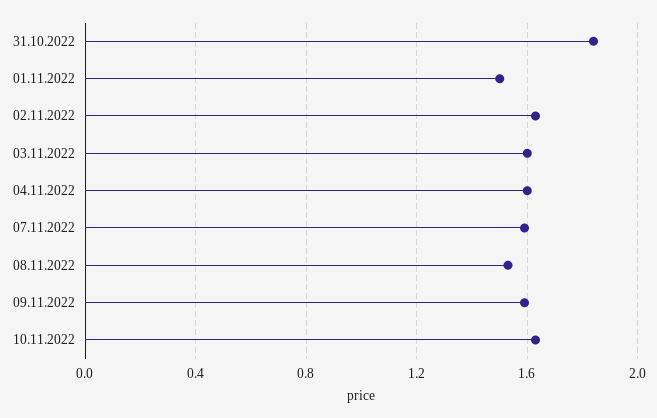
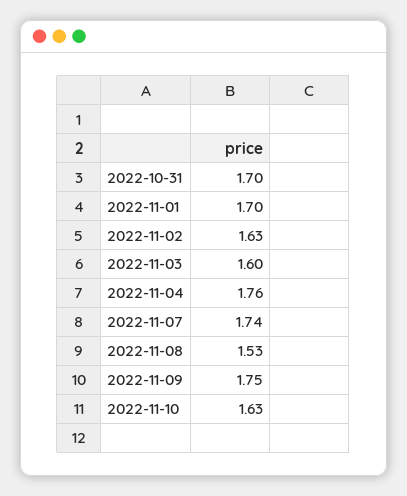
  {
-   "31.10.2022": 1.85,
+   "31.10.2022": 1.7,
-   "01.11.2022": 1.5,
+   "01.11.2022": 1.7,
    "02.11.2022": 1.63,
    "03.11.2022": 1.6,
-   "04.11.2022": 1.6,
+   "04.11.2022": 1.76,
-   "07.11.2022": 1.6,
+   "07.11.2022": 1.74,
    "08.11.2022": 1.53,
-   "09.11.2022": 1.6,
+   "09.11.2022": 1.75,
    "10.11.2022": 1.63
  }

